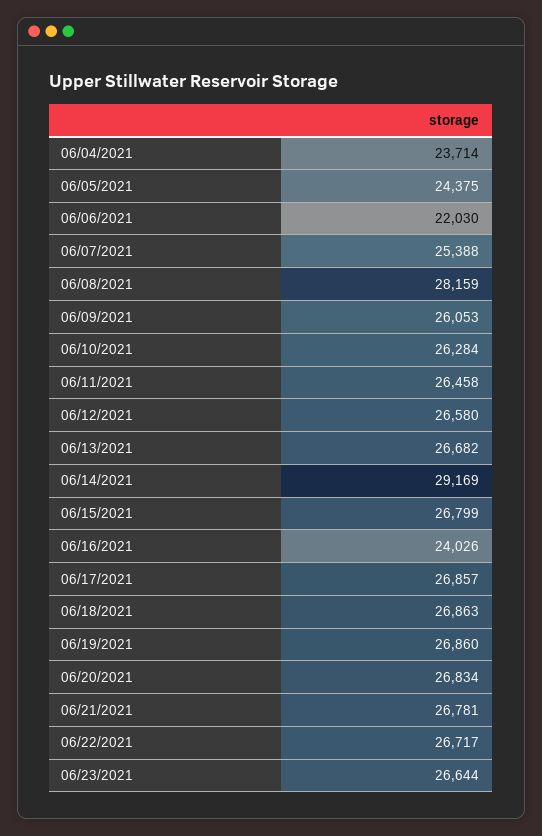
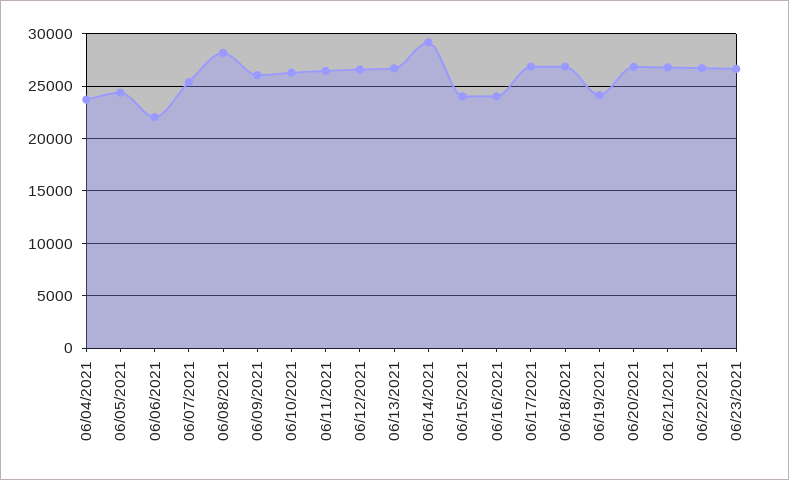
  {
    "06/04/2021": 23714,
    "06/05/2021": 24375,
    "06/06/2021": 22030,
    "06/07/2021": 25388,
    "06/08/2021": 28159,
    "06/09/2021": 26053,
    "06/10/2021": 26284,
    "06/11/2021": 26458,
    "06/12/2021": 26580,
    "06/13/2021": 26682,
    "06/14/2021": 29169,
-   "06/15/2021": 26799,
+   "06/15/2021": 24000,
    "06/16/2021": 24026,
    "06/17/2021": 26857,
    "06/18/2021": 26863,
-   "06/19/2021": 26860,
+   "06/19/2021": 24000,
    "06/20/2021": 26834,
    "06/21/2021": 26781,
    "06/22/2021": 26717,
    "06/23/2021": 26644
  }

